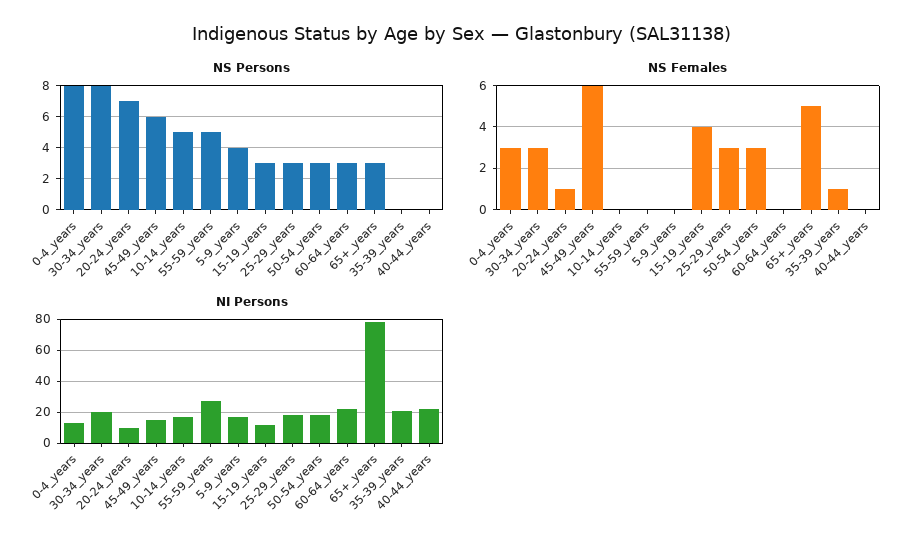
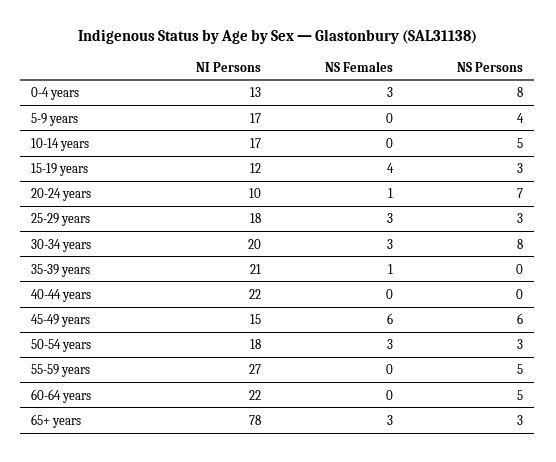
  {
    "NS Persons": {
      "0-4_years": 8,
      "30-34_years": 8,
      "20-24_years": 7,
      "45-49_years": 6,
      "10-14_years": 5,
      "55-59_years": 5,
      "5-9_years": 4,
      "15-19_years": 3,
      "25-29_years": 3,
      "50-54_years": 3,
-     "60-64_years": 3,
+     "60-64_years": 5,
      "65+_years": 3,
      "35-39_years": 0,
      "40-44_years": 0
    },
    "NS Females": {
      "0-4_years": 3,
      "30-34_years": 3,
      "20-24_years": 1,
      "45-49_years": 6,
      "10-14_years": 0,
      "55-59_years": 0,
      "5-9_years": 0,
      "15-19_years": 4,
      "25-29_years": 3,
      "50-54_years": 3,
      "60-64_years": 0,
-     "65+_years": 5,
+     "65+_years": 3,
      "35-39_years": 1,
      "40-44_years": 0
    },
    "NI Persons": {
      "0-4_years": 13,
      "30-34_years": 20,
      "20-24_years": 10,
      "45-49_years": 15,
      "10-14_years": 17,
      "55-59_years": 27,
      "5-9_years": 17,
      "15-19_years": 12,
      "25-29_years": 18,
      "50-54_years": 18,
      "60-64_years": 22,
      "65+_years": 78,
      "35-39_years": 21,
      "40-44_years": 22
    }
  }

